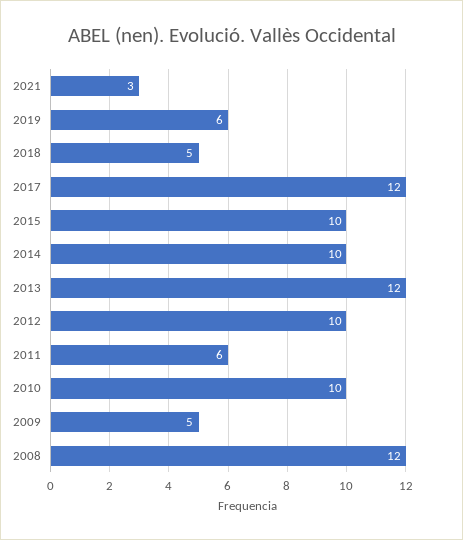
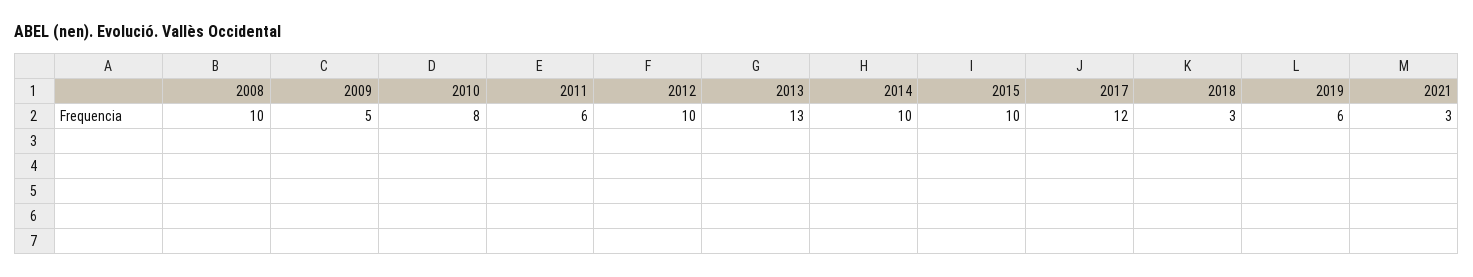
  {
    "2021": 3,
    "2019": 6,
-   "2018": 5,
+   "2018": 3,
    "2017": 12,
    "2015": 10,
    "2014": 10,
-   "2013": 12,
+   "2013": 13,
    "2012": 10,
    "2011": 6,
-   "2010": 10,
+   "2010": 8,
    "2009": 5,
-   "2008": 12
+   "2008": 10
  }

